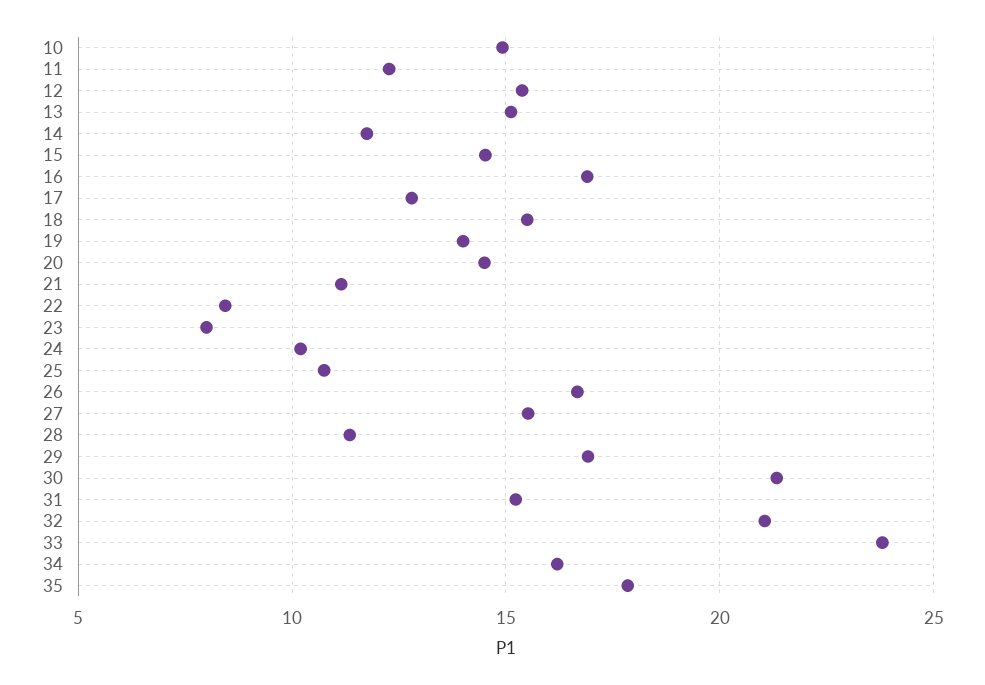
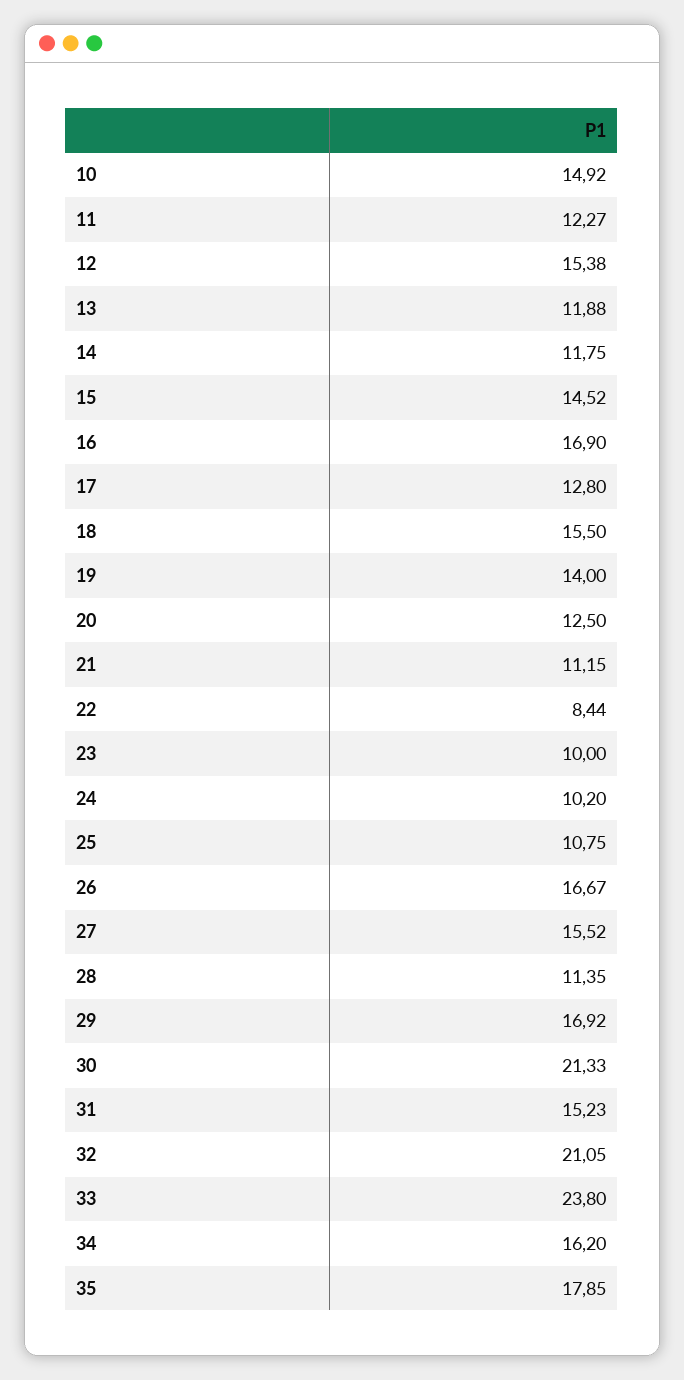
  {
    "10": 14.92,
    "11": 12.27,
    "12": 15.38,
-   "13": 15,
+   "13": 11.88,
    "14": 11.75,
    "15": 14.52,
    "16": 16.9,
    "17": 12.8,
    "18": 15.5,
    "19": 14,
-   "20": 14.5,
+   "20": 12.5,
    "21": 11.15,
    "22": 8.44,
-   "23": 8,
+   "23": 10,
    "24": 10.2,
    "25": 10.75,
    "26": 16.67,
    "27": 15.52,
    "28": 11.35,
    "29": 16.92,
    "30": 21.33,
    "31": 15.23,
    "32": 21.05,
    "33": 23.8,
    "34": 16.2,
    "35": 17.85
  }

